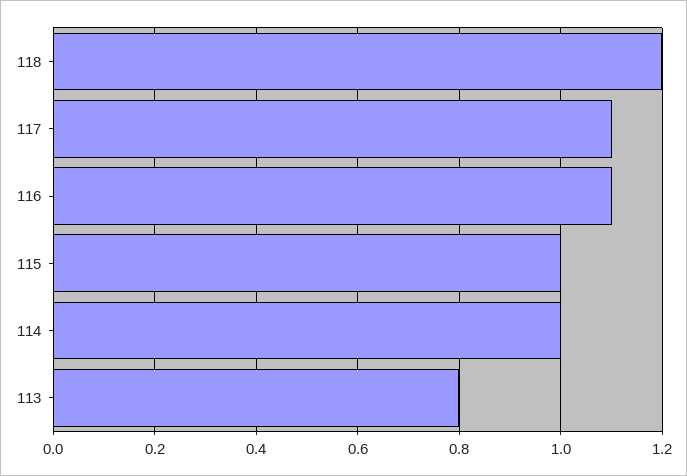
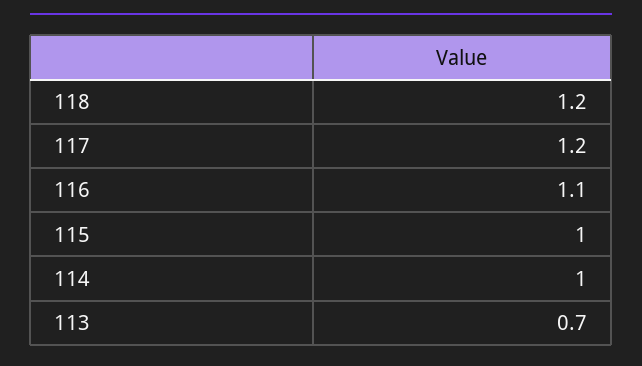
  {
    "118": 1.2,
-   "117": 1.1,
+   "117": 1.2,
    "116": 1.1,
    "115": 1,
    "114": 1,
-   "113": 0.8
+   "113": 0.7
  }

